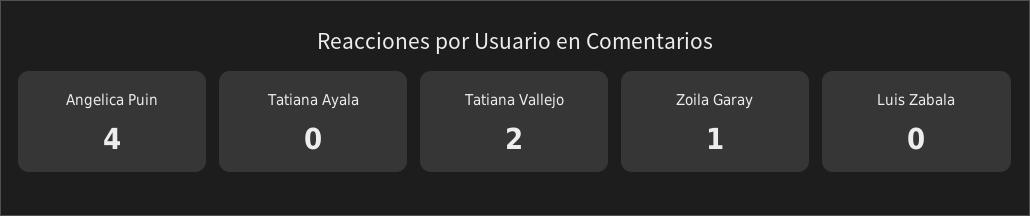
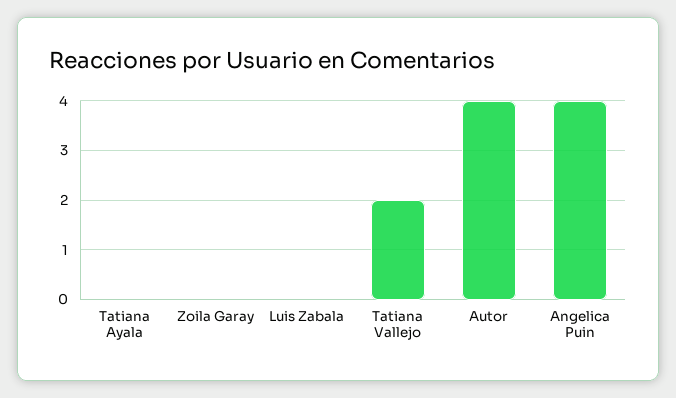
  {
    "Angelica Puin": 4,
    "Tatiana Ayala": 0,
    "Tatiana Vallejo": 2,
-   "Zoila Garay": 1,
+   "Zoila Garay": 0,
-   "Luis Zabala": 0
+   "Luis Zabala": 0,
+   "Autor": 4
  }

